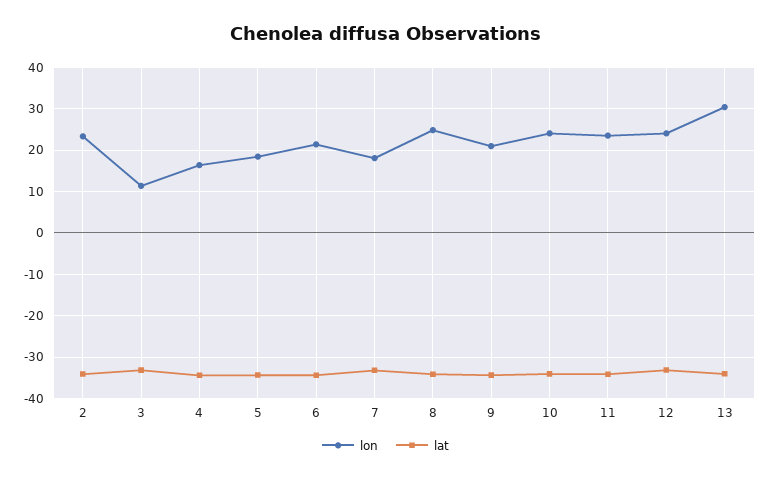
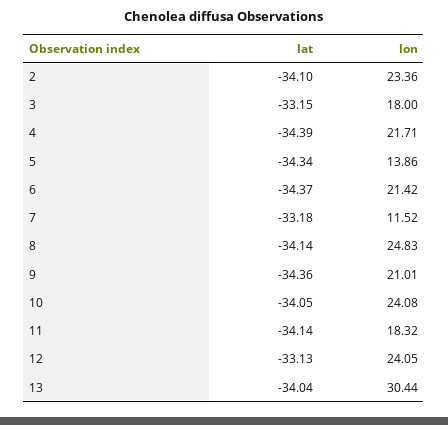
  {
    "lon": {
      "2": 23.36,
-     "3": 12,
+     "3": 18,
-     "4": 16,
+     "4": 21.71,
-     "5": 18,
+     "5": 13.86,
      "6": 21.42,
-     "7": 18,
+     "7": 11.52,
      "8": 24.83,
      "9": 21.01,
      "10": 24.08,
-     "11": 24,
+     "11": 18.32,
      "12": 24.05,
      "13": 30.44
    },
    "lat": {
      "2": -34.1,
      "3": -33.15,
      "4": -34.39,
      "5": -34.34,
      "6": -34.37,
      "7": -33.18,
      "8": -34.14,
      "9": -34.36,
      "10": -34.05,
      "11": -34.14,
      "12": -33.13,
      "13": -34.04
    }
  }

